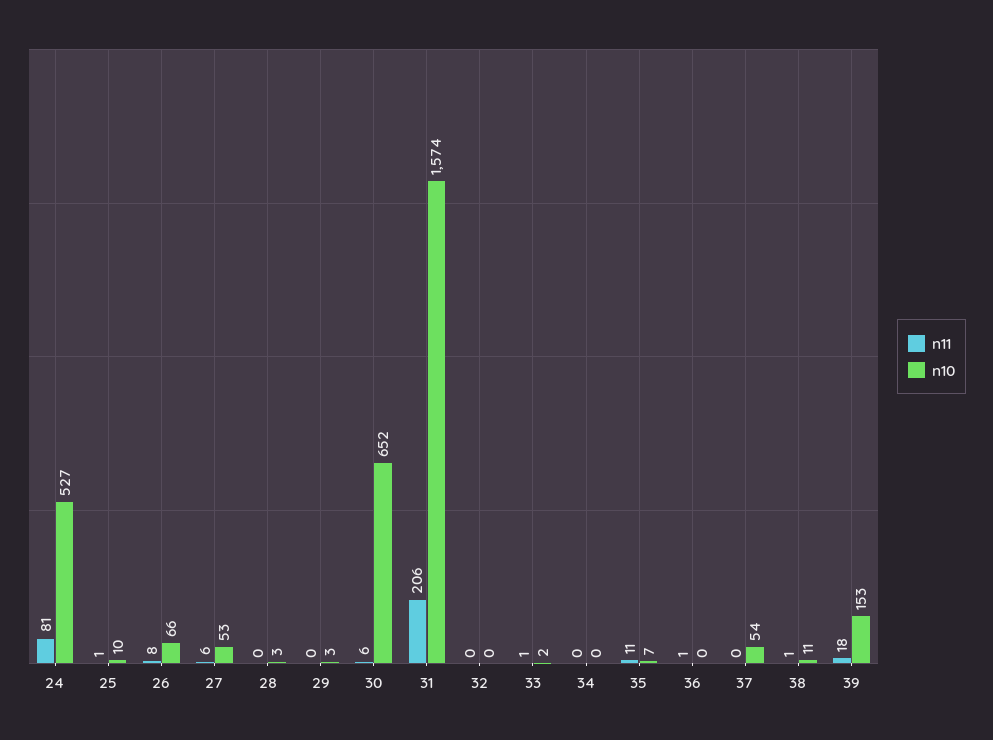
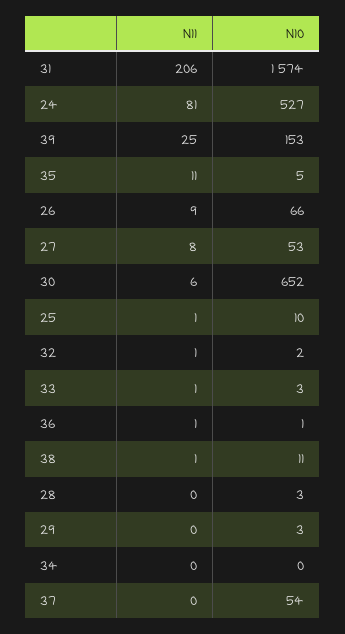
  {
    "n11": {
      "24": 81,
      "25": 1,
-     "26": 8,
+     "26": 9,
-     "27": 6,
+     "27": 8,
      "28": 0,
      "29": 0,
      "30": 6,
      "31": 206,
-     "32": 0,
+     "32": 1,
      "33": 1,
      "34": 0,
      "35": 11,
      "36": 1,
      "37": 0,
      "38": 1,
-     "39": 18
+     "39": 25
    },
    "n10": {
      "24": 527,
      "25": 10,
      "26": 66,
      "27": 53,
      "28": 3,
      "29": 3,
      "30": 652,
      "31": 1574,
-     "32": 0,
+     "32": 2,
-     "33": 2,
+     "33": 3,
      "34": 0,
-     "35": 7,
+     "35": 5,
-     "36": 0,
+     "36": 1,
      "37": 54,
      "38": 11,
      "39": 153
    }
  }

